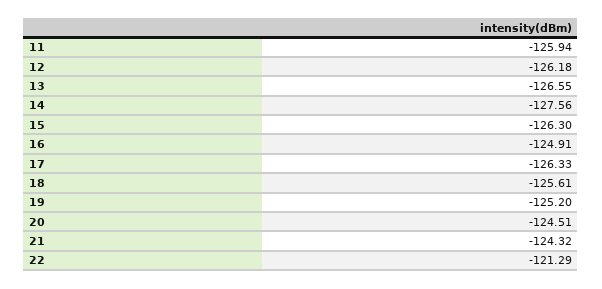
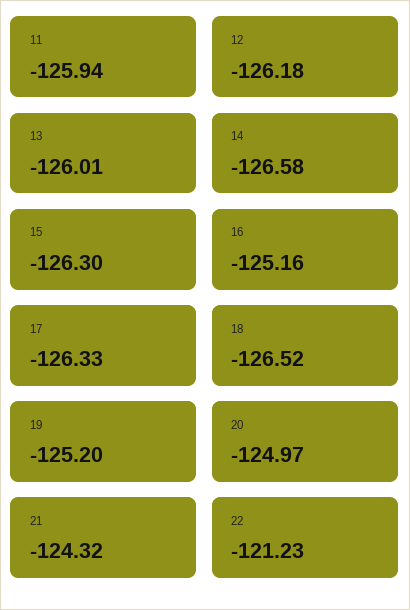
  {
    "11": -125.94,
    "12": -126.18,
-   "13": -126.55,
+   "13": -126.01,
-   "14": -127.56,
+   "14": -126.58,
    "15": -126.3,
-   "16": -124.91,
+   "16": -125.16,
    "17": -126.33,
-   "18": -125.61,
+   "18": -126.52,
    "19": -125.2,
-   "20": -124.51,
+   "20": -124.97,
    "21": -124.32,
-   "22": -121.29
+   "22": -121.23
  }

